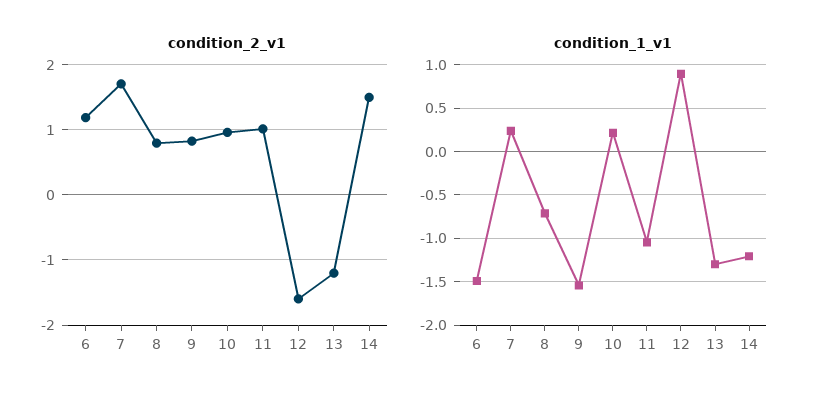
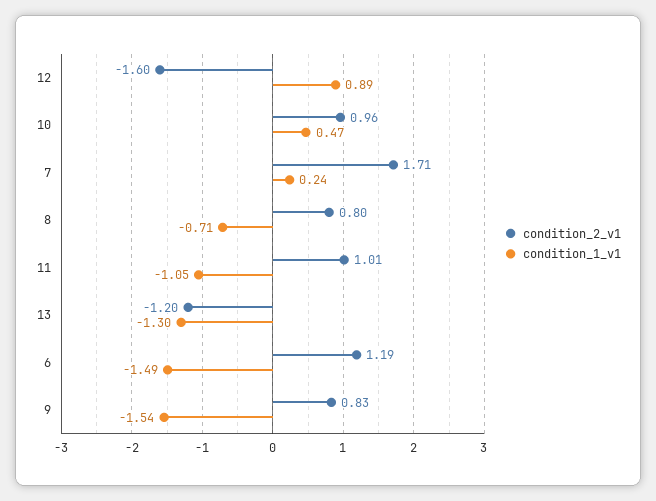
  {
    "condition_2_v1": {
      "6": 1.19,
      "7": 1.71,
      "8": 0.8,
      "9": 0.83,
      "10": 0.96,
      "11": 1.01,
      "12": -1.6,
-     "13": -1.2,
+     "13": -1.2
-     "14": 1.5
    },
    "condition_1_v1": {
      "6": -1.49,
      "7": 0.24,
      "8": -0.71,
      "9": -1.54,
-     "10": 0.2,
+     "10": 0.47,
      "11": -1.05,
      "12": 0.89,
-     "13": -1.3,
+     "13": -1.3
-     "14": -1.2
    }
  }

